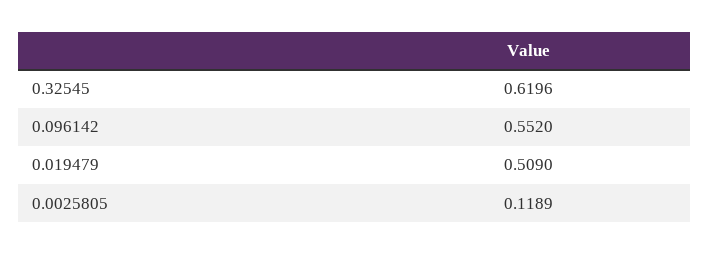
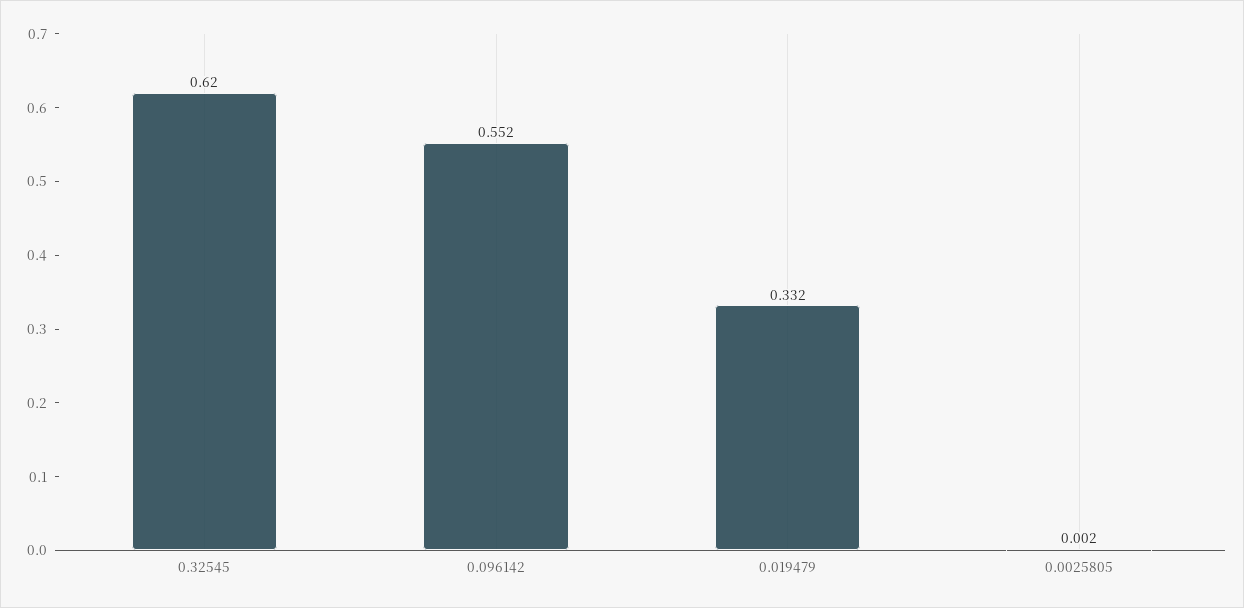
  {
    "0.32545": 0.6196,
    "0.096142": 0.552,
-   "0.019479": 0.509,
+   "0.019479": 0.332,
-   "0.0025805": 0.1189
+   "0.0025805": 0.002
  }

